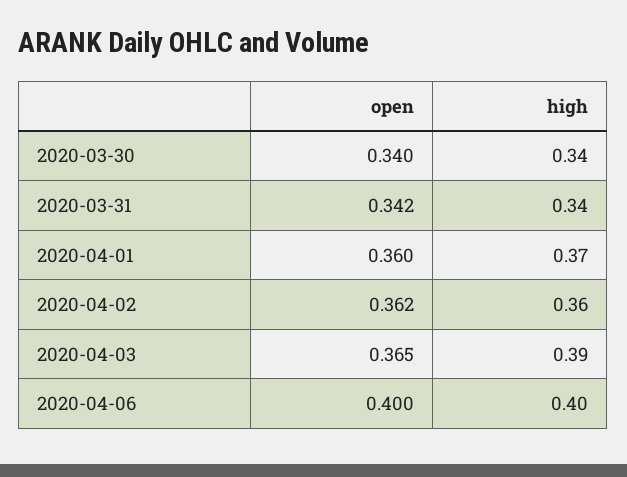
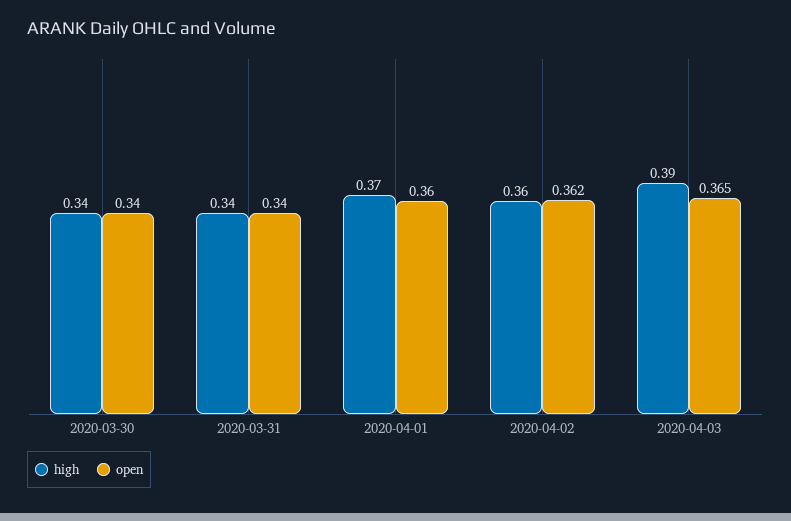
  {
    "open": {
      "2020-03-30": 0.34,
-     "2020-03-31": 0.342,
+     "2020-03-31": 0.34,
      "2020-04-01": 0.36,
      "2020-04-02": 0.362,
-     "2020-04-03": 0.365,
+     "2020-04-03": 0.365
-     "2020-04-06": 0.4
    },
    "high": {
      "2020-03-30": 0.34,
      "2020-03-31": 0.34,
      "2020-04-01": 0.37,
      "2020-04-02": 0.36,
-     "2020-04-03": 0.39,
+     "2020-04-03": 0.39
-     "2020-04-06": 0.4
    }
  }

